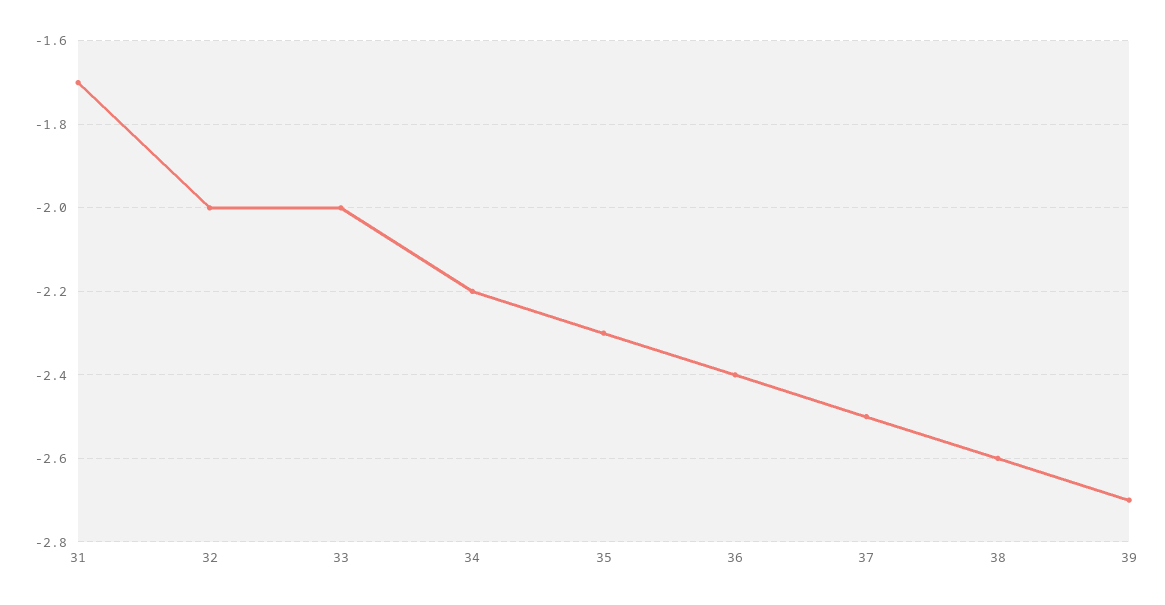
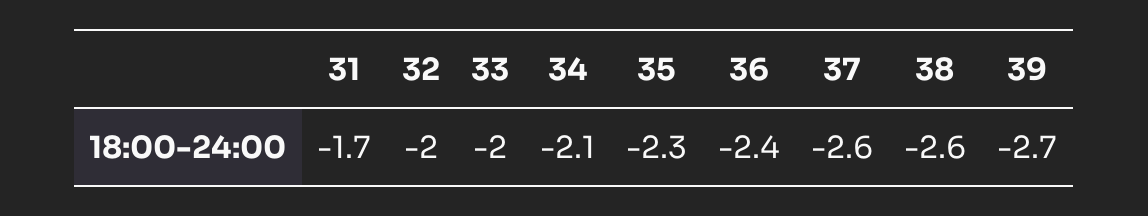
  {
    "31": -1.7,
    "32": -2,
    "33": -2,
-   "34": -2.2,
+   "34": -2.1,
    "35": -2.3,
    "36": -2.4,
-   "37": -2.5,
+   "37": -2.6,
    "38": -2.6,
    "39": -2.7
  }

